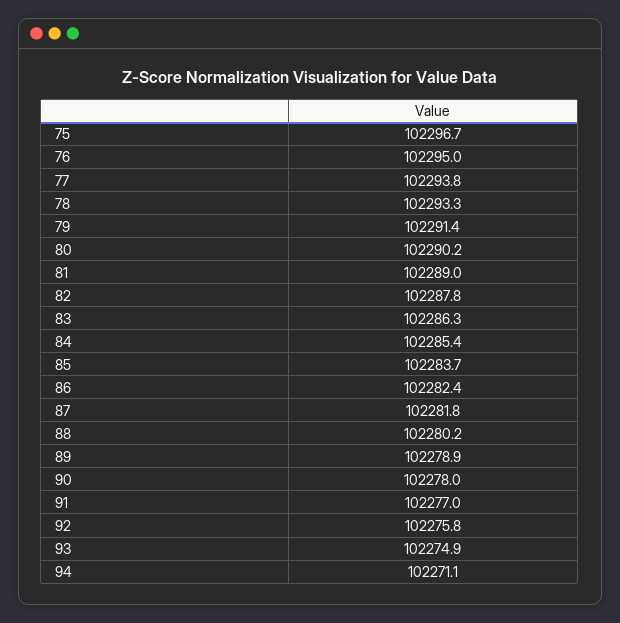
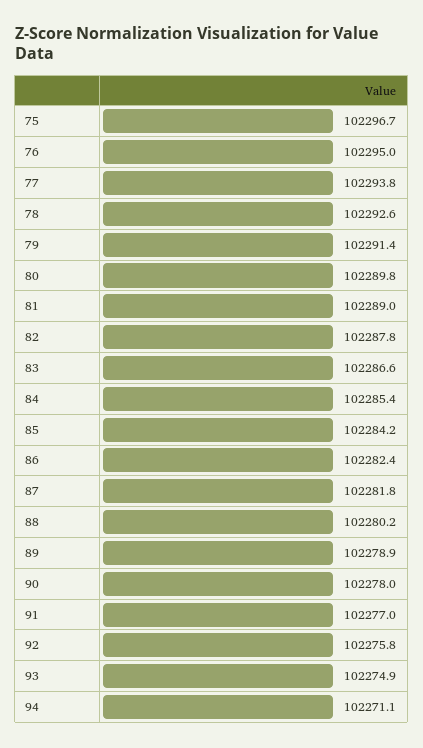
  {
    "75": 102296.7,
    "76": 102295,
    "77": 102293.8,
-   "78": 102293.3,
+   "78": 102292.6,
    "79": 102291.4,
-   "80": 102290.2,
+   "80": 102289.8,
    "81": 102289,
    "82": 102287.8,
-   "83": 102286.3,
+   "83": 102286.6,
    "84": 102285.4,
-   "85": 102283.7,
+   "85": 102284.2,
    "86": 102282.4,
    "87": 102281.8,
    "88": 102280.2,
    "89": 102278.9,
    "90": 102278,
    "91": 102277,
    "92": 102275.8,
    "93": 102274.9,
    "94": 102271.1
  }

